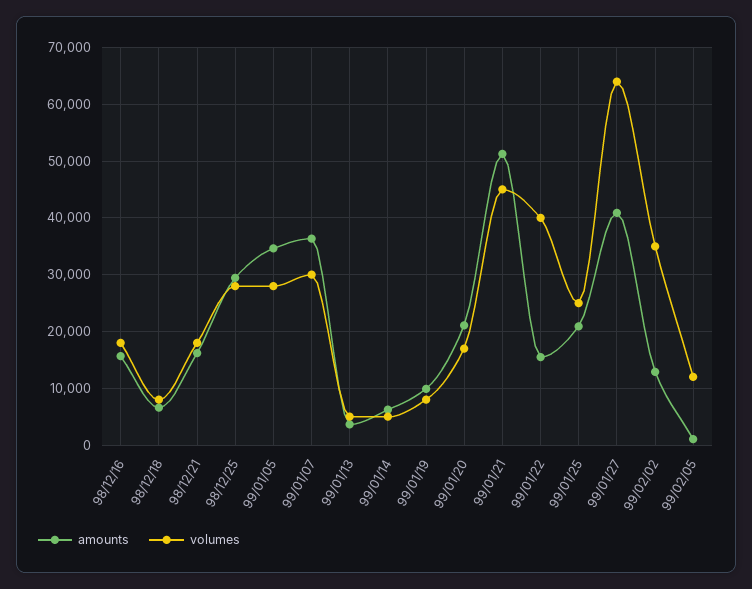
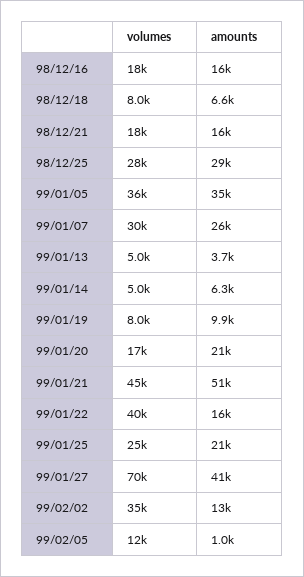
  {
    "amounts": {
      "98/12/16": 16000,
      "98/12/18": 6600,
      "98/12/21": 16000,
      "98/12/25": 29000,
      "99/01/05": 35000,
-     "99/01/07": 36000,
+     "99/01/07": 26000,
      "99/01/13": 3700,
      "99/01/14": 6300,
      "99/01/19": 9900,
      "99/01/20": 21000,
      "99/01/21": 51000,
      "99/01/22": 16000,
      "99/01/25": 21000,
      "99/01/27": 41000,
      "99/02/02": 13000,
      "99/02/05": 1000
    },
    "volumes": {
      "98/12/16": 18000,
      "98/12/18": 8000,
      "98/12/21": 18000,
      "98/12/25": 28000,
-     "99/01/05": 28000,
+     "99/01/05": 36000,
      "99/01/07": 30000,
      "99/01/13": 5000,
      "99/01/14": 5000,
      "99/01/19": 8000,
      "99/01/20": 17000,
      "99/01/21": 45000,
      "99/01/22": 40000,
      "99/01/25": 25000,
-     "99/01/27": 64000,
+     "99/01/27": 70000,
      "99/02/02": 35000,
      "99/02/05": 12000
    }
  }

